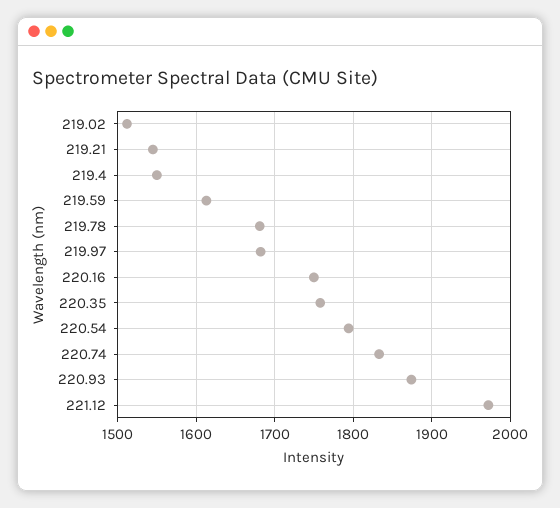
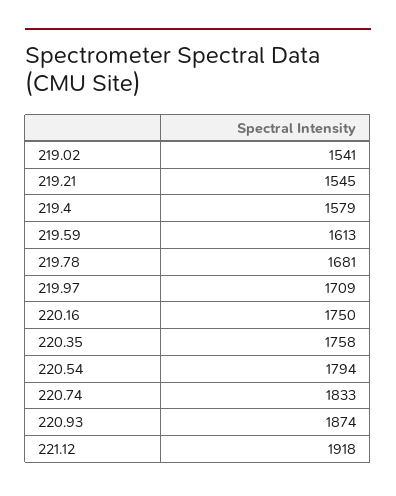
  {
-   "219.02": 1510,
+   "219.02": 1541,
    "219.21": 1545,
-   "219.4": 1550,
+   "219.4": 1579,
    "219.59": 1613,
    "219.78": 1681,
-   "219.97": 1680,
+   "219.97": 1709,
    "220.16": 1750,
    "220.35": 1758,
    "220.54": 1794,
    "220.74": 1833,
    "220.93": 1874,
-   "221.12": 1970
+   "221.12": 1918
  }

